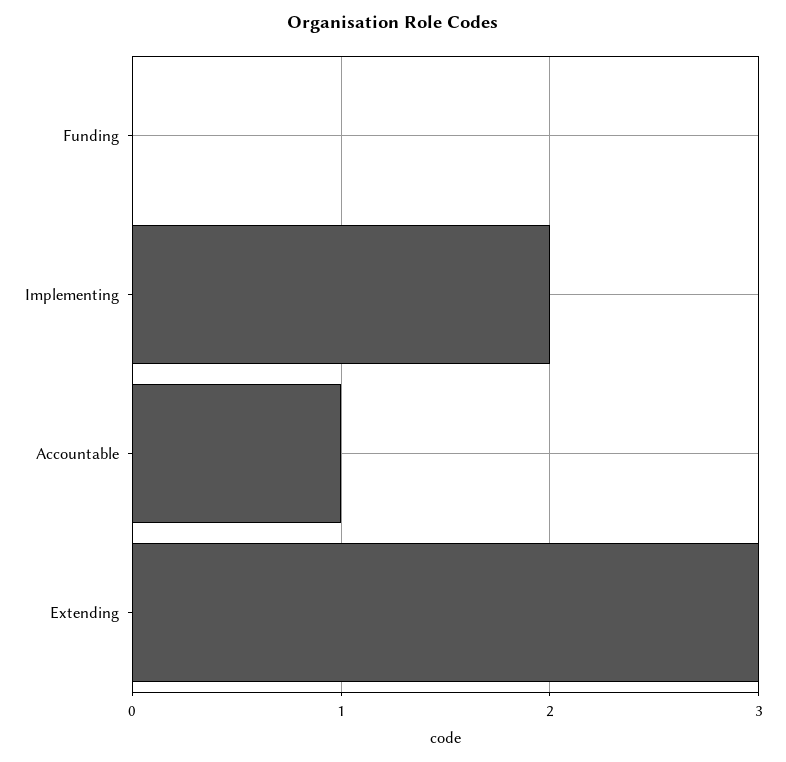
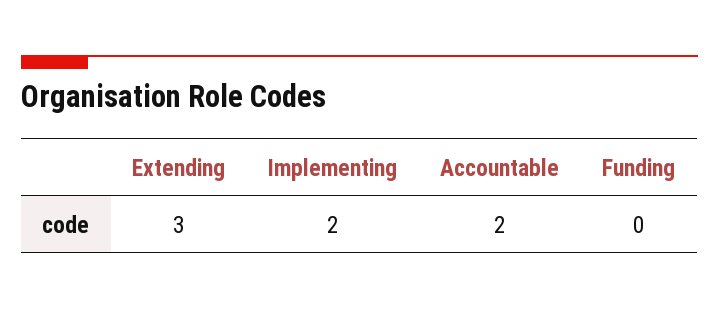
  {
    "Funding": 0,
    "Implementing": 2,
-   "Accountable": 1,
+   "Accountable": 2,
    "Extending": 3
  }

